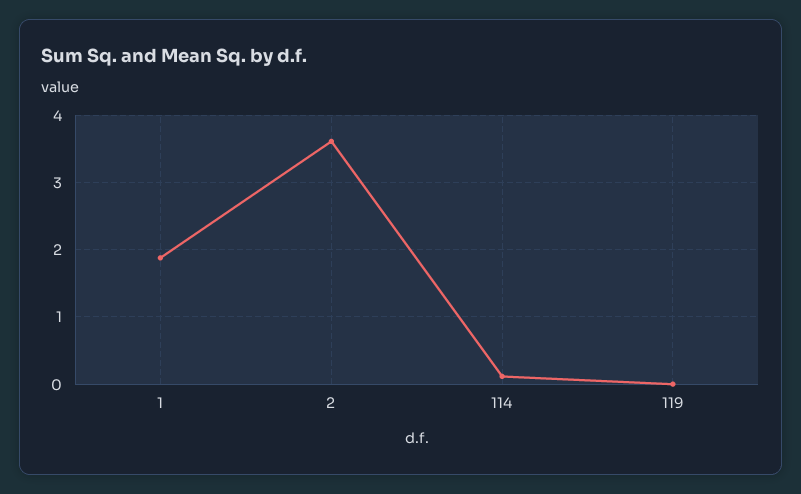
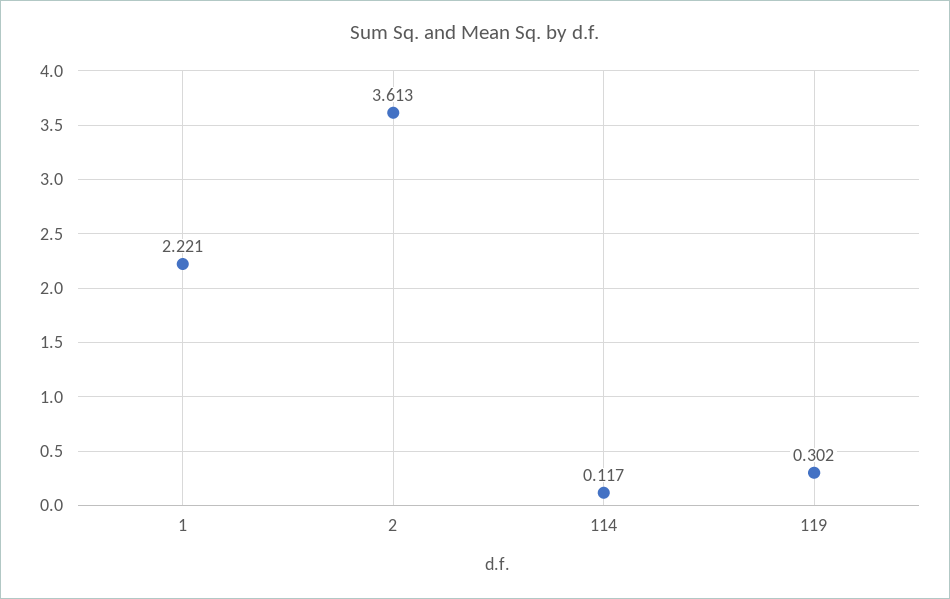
  {
-   "1": 1.9,
+   "1": 2.221,
    "2": 3.613,
    "114": 0.117,
-   "119": 0
+   "119": 0.302
  }

